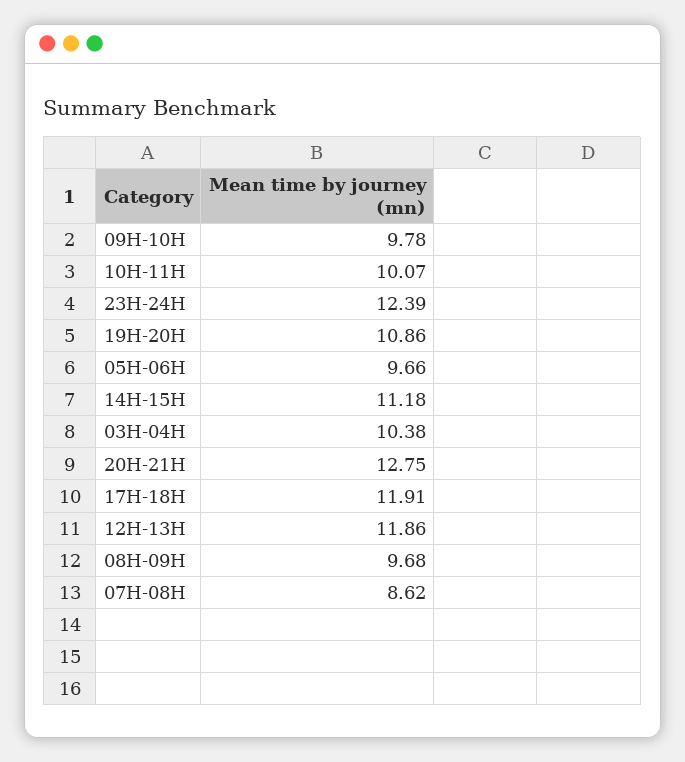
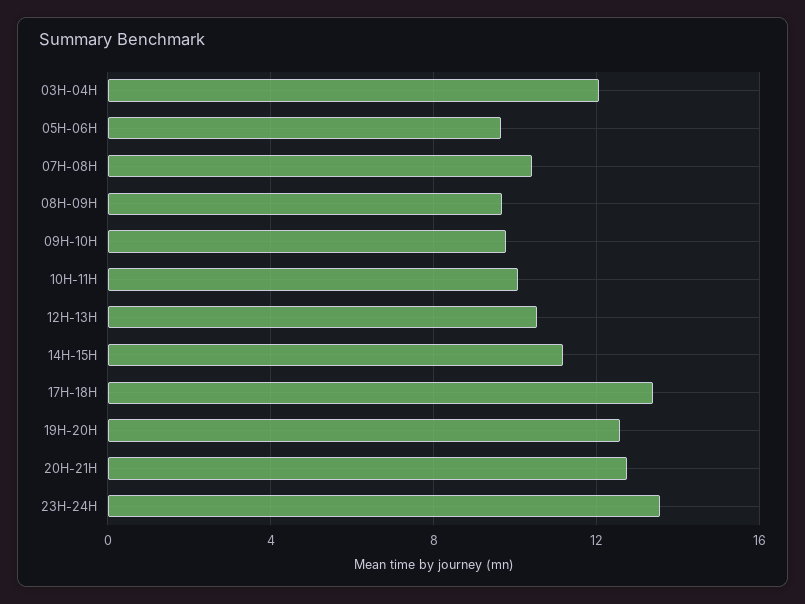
  {
    "09H-10H": 9.78,
    "10H-11H": 10.07,
-   "23H-24H": 12.39,
+   "23H-24H": 13.5,
-   "19H-20H": 10.86,
+   "19H-20H": 12.5,
    "05H-06H": 9.66,
    "14H-15H": 11.18,
-   "03H-04H": 10.38,
+   "03H-04H": 12,
    "20H-21H": 12.75,
-   "17H-18H": 11.91,
+   "17H-18H": 13.5,
-   "12H-13H": 11.86,
+   "12H-13H": 10.5,
    "08H-09H": 9.68,
-   "07H-08H": 8.62
+   "07H-08H": 10.5
  }

